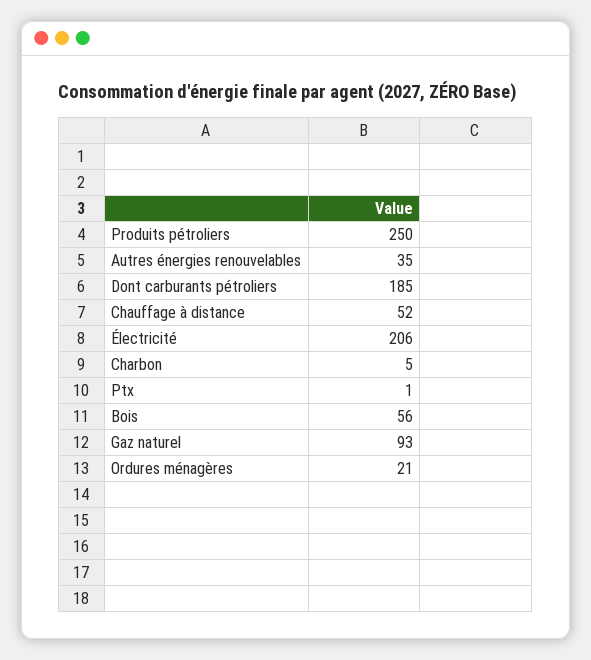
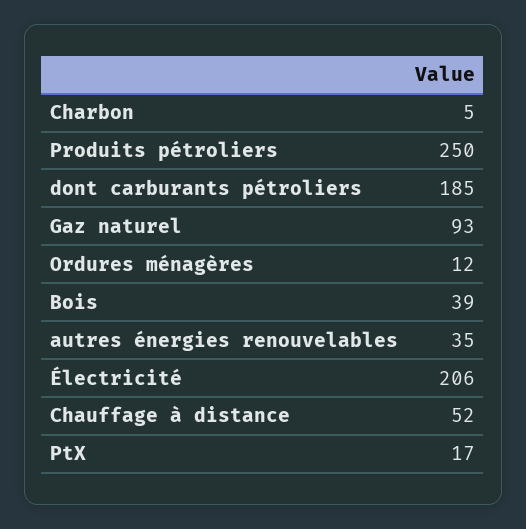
  {
    "Produits pétroliers": 250,
    "Autres énergies renouvelables": 35,
    "Dont carburants pétroliers": 185,
    "Chauffage à distance": 52,
    "Électricité": 206,
    "Charbon": 5,
-   "Ptx": 1,
+   "Ptx": 17,
-   "Bois": 56,
+   "Bois": 39,
    "Gaz naturel": 93,
-   "Ordures ménagères": 21
+   "Ordures ménagères": 12
  }

